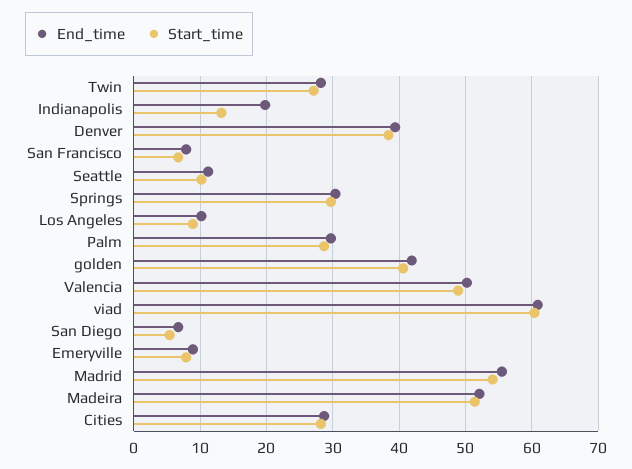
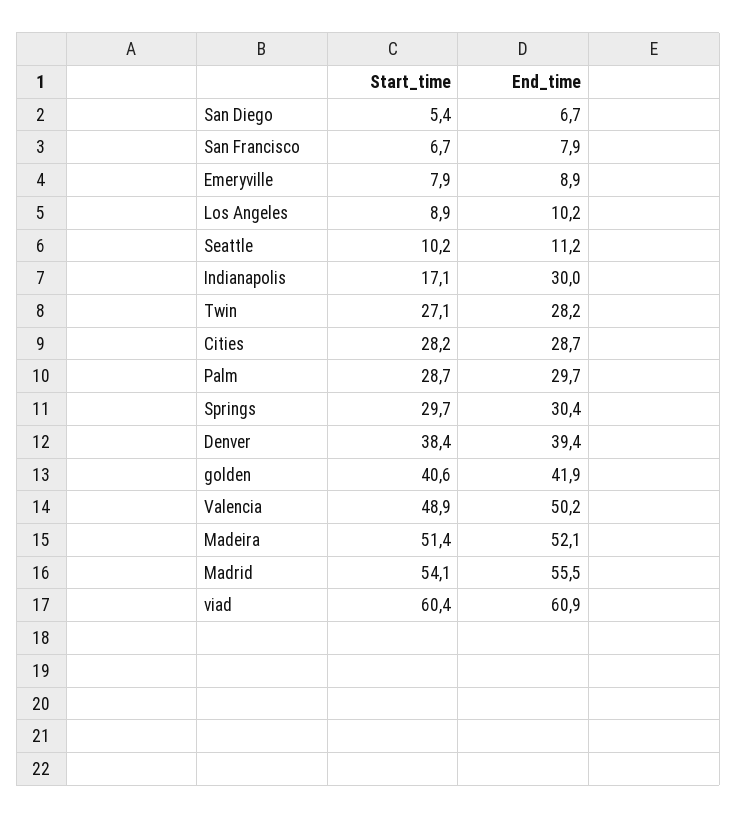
  {
    "End_time": {
      "Twin": 28.2,
-     "Indianapolis": 20,
+     "Indianapolis": 30,
      "Denver": 39.4,
      "San Francisco": 7.9,
      "Seattle": 11.2,
      "Springs": 30.4,
      "Los Angeles": 10.2,
      "Palm": 29.7,
      "golden": 41.9,
      "Valencia": 50.2,
      "viad": 60.9,
      "San Diego": 6.7,
      "Emeryville": 8.9,
      "Madrid": 55.5,
      "Madeira": 52.1,
      "Cities": 28.7
    },
    "Start_time": {
      "Twin": 27.1,
-     "Indianapolis": 13,
+     "Indianapolis": 17.1,
      "Denver": 38.4,
      "San Francisco": 6.7,
      "Seattle": 10.2,
      "Springs": 29.7,
      "Los Angeles": 8.9,
      "Palm": 28.7,
      "golden": 40.6,
      "Valencia": 48.9,
      "viad": 60.4,
      "San Diego": 5.4,
      "Emeryville": 7.9,
      "Madrid": 54.1,
      "Madeira": 51.4,
      "Cities": 28.2
    }
  }

